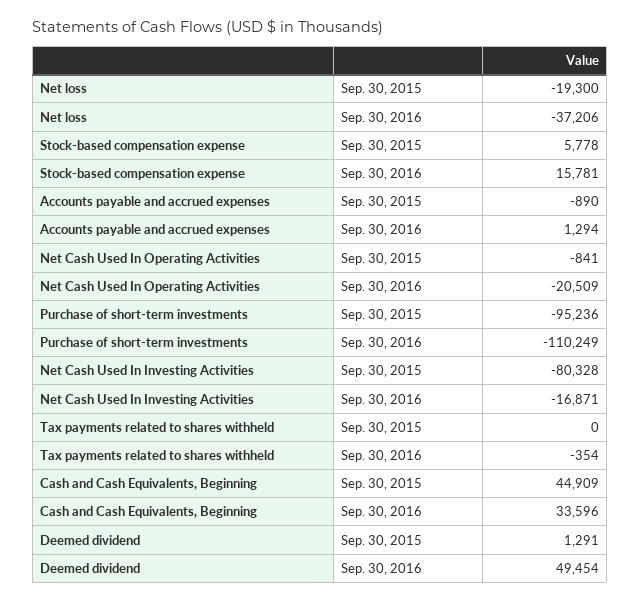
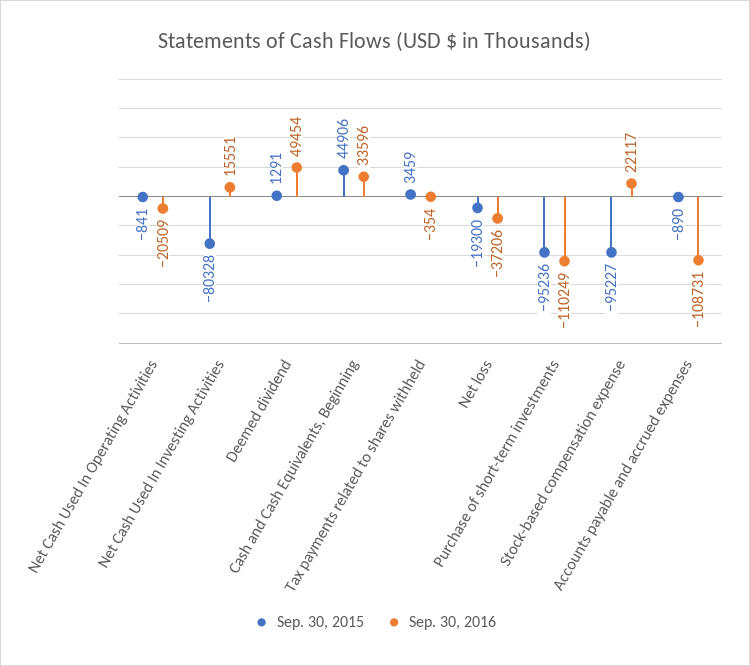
  {
    "Sep. 30, 2015": {
      "Net loss": -19300,
-     "Stock-based compensation expense": 5778,
+     "Stock-based compensation expense": -95227,
      "Accounts payable and accrued expenses": -890,
      "Net Cash Used In Operating Activities": -841,
      "Purchase of short-term investments": -95236,
      "Net Cash Used In Investing Activities": -80328,
-     "Tax payments related to shares withheld": 0,
+     "Tax payments related to shares withheld": 3459,
-     "Cash and Cash Equivalents, Beginning": 44909,
+     "Cash and Cash Equivalents, Beginning": 44906,
      "Deemed dividend": 1291
    },
    "Sep. 30, 2016": {
      "Net loss": -37206,
-     "Stock-based compensation expense": 15781,
+     "Stock-based compensation expense": 22117,
-     "Accounts payable and accrued expenses": 1294,
+     "Accounts payable and accrued expenses": -108731,
      "Net Cash Used In Operating Activities": -20509,
      "Purchase of short-term investments": -110249,
-     "Net Cash Used In Investing Activities": -16871,
+     "Net Cash Used In Investing Activities": 15551,
      "Tax payments related to shares withheld": -354,
      "Cash and Cash Equivalents, Beginning": 33596,
      "Deemed dividend": 49454
    }
  }

